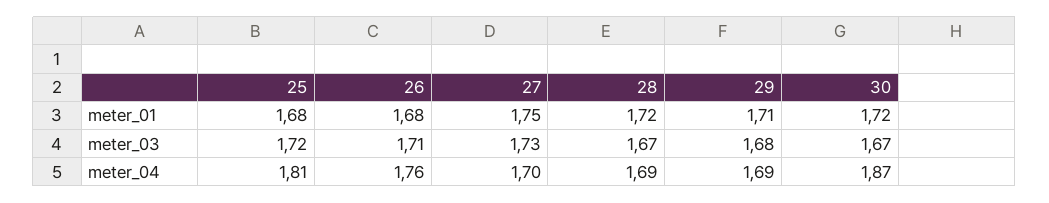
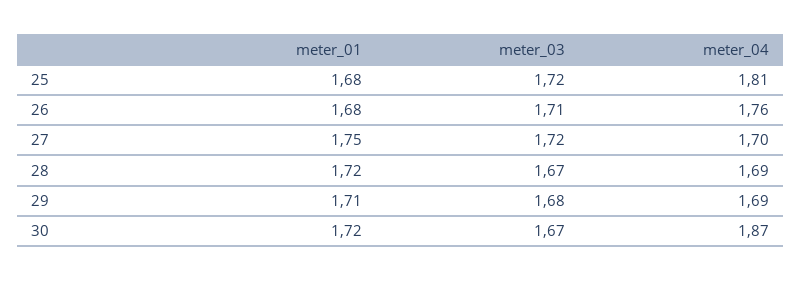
  {
    "25": {
      "meter_01": 1.68,
      "meter_03": 1.72,
      "meter_04": 1.81
    },
    "26": {
      "meter_01": 1.68,
      "meter_03": 1.71,
      "meter_04": 1.76
    },
    "27": {
      "meter_01": 1.75,
-     "meter_03": 1.73,
+     "meter_03": 1.72,
      "meter_04": 1.7
    },
    "28": {
      "meter_01": 1.72,
      "meter_03": 1.67,
      "meter_04": 1.69
    },
    "29": {
      "meter_01": 1.71,
      "meter_03": 1.68,
      "meter_04": 1.69
    },
    "30": {
      "meter_01": 1.72,
      "meter_03": 1.67,
      "meter_04": 1.87
    }
  }

